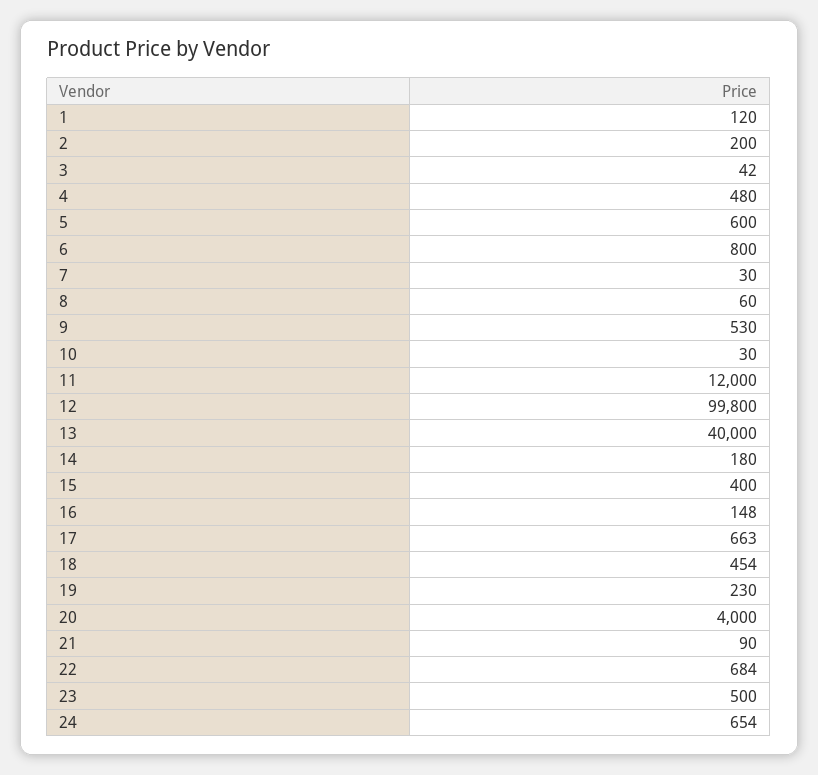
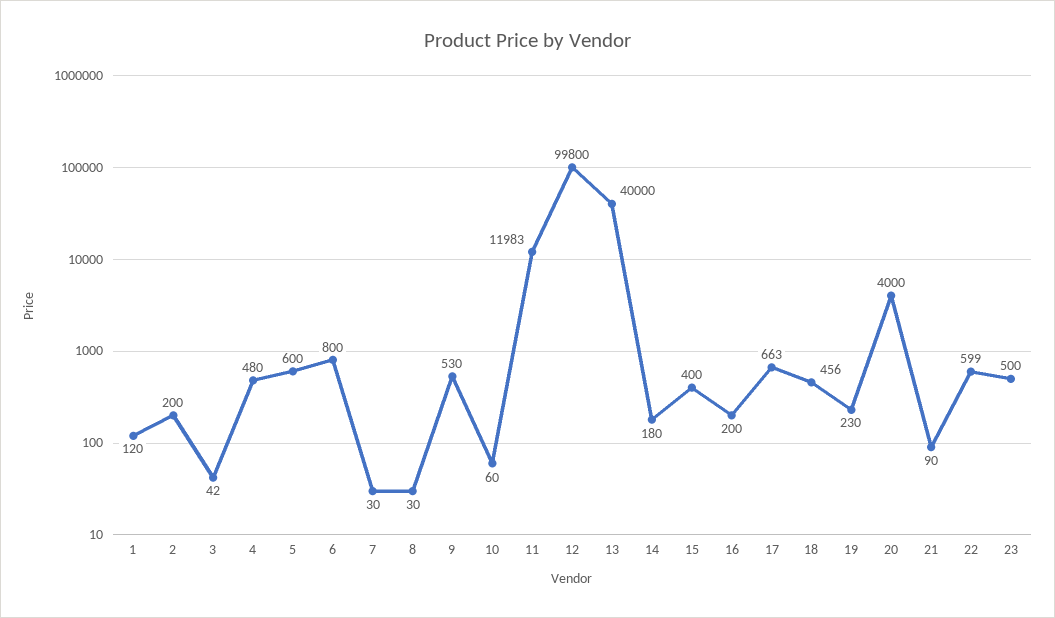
  {
    "1": 120,
    "2": 200,
    "3": 42,
    "4": 480,
    "5": 600,
    "6": 800,
    "7": 30,
-   "8": 60,
+   "8": 30,
    "9": 530,
-   "10": 30,
+   "10": 60,
-   "11": 12000,
+   "11": 11983,
    "12": 99800,
    "13": 40000,
    "14": 180,
    "15": 400,
-   "16": 148,
+   "16": 200,
    "17": 663,
-   "18": 454,
+   "18": 456,
    "19": 230,
    "20": 4000,
    "21": 90,
-   "22": 684,
+   "22": 599,
-   "23": 500,
+   "23": 500
-   "24": 654
  }

